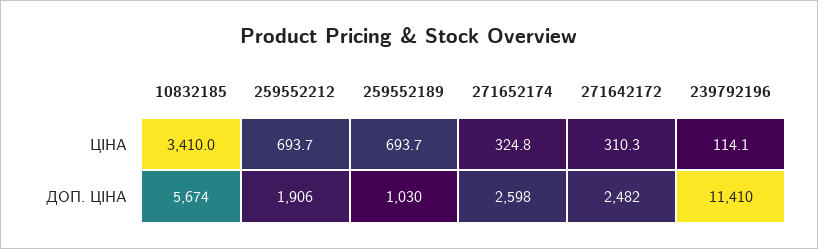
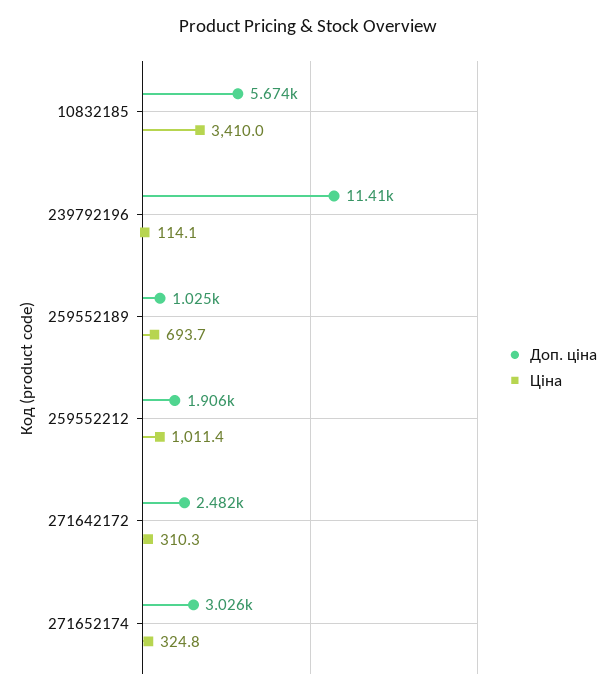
  {
    "ЦІНА": {
      "10832185": 3410,
-     "259552212": 693.7,
+     "259552212": 1011.4,
      "259552189": 693.7,
      "271652174": 324.8,
      "271642172": 310.3,
      "239792196": 114.1
    },
    "ДОП. ЦІНА": {
      "10832185": 5674,
      "259552212": 1906,
-     "259552189": 1030,
+     "259552189": 1025,
-     "271652174": 2598,
+     "271652174": 3026,
      "271642172": 2482,
      "239792196": 11410
    }
  }

